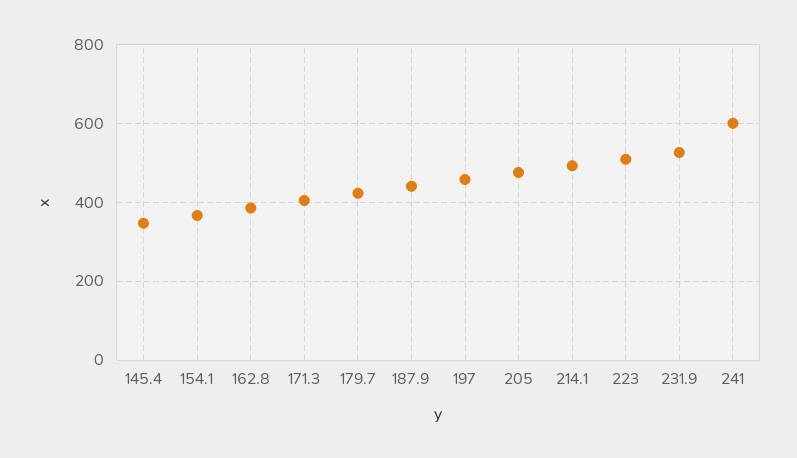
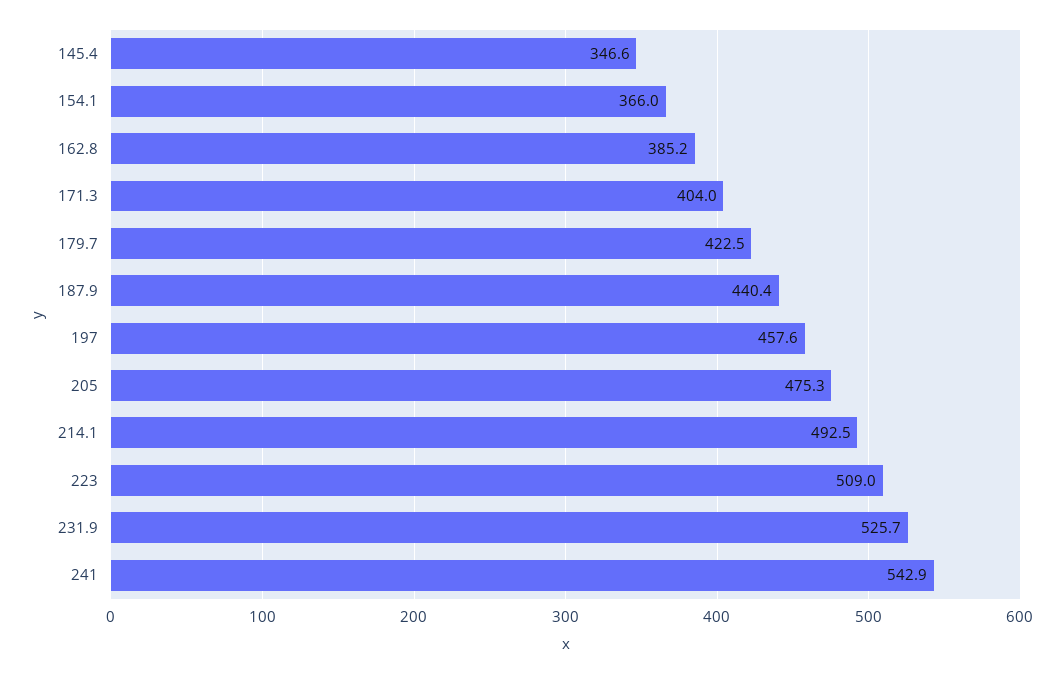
  {
    "145.4": 346.6,
    "154.1": 366,
    "162.8": 385.2,
    "171.3": 404,
    "179.7": 422.5,
    "187.9": 440.4,
    "197": 457.6,
    "205": 475.3,
    "214.1": 492.5,
    "223": 509,
    "231.9": 525.7,
-   "241": 600
+   "241": 542.9
  }

